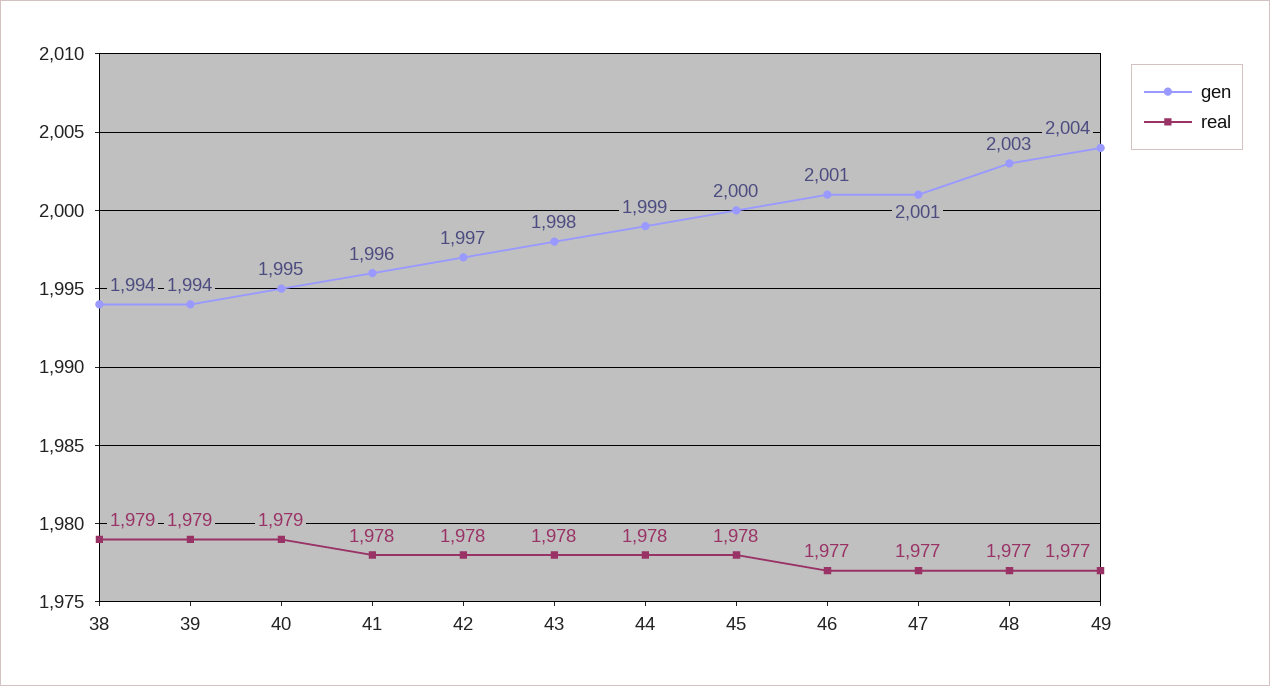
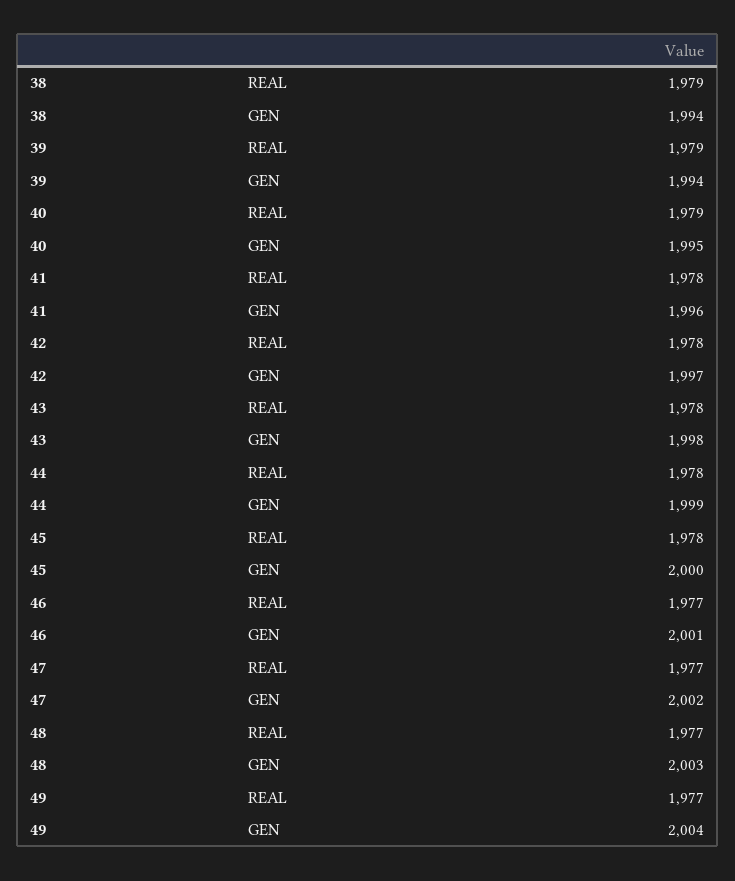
  {
    "gen": {
      "38": 1994,
      "39": 1994,
      "40": 1995,
      "41": 1996,
      "42": 1997,
      "43": 1998,
      "44": 1999,
      "45": 2000,
      "46": 2001,
-     "47": 2001,
+     "47": 2002,
      "48": 2003,
      "49": 2004
    },
    "real": {
      "38": 1979,
      "39": 1979,
      "40": 1979,
      "41": 1978,
      "42": 1978,
      "43": 1978,
      "44": 1978,
      "45": 1978,
      "46": 1977,
      "47": 1977,
      "48": 1977,
      "49": 1977
    }
  }

